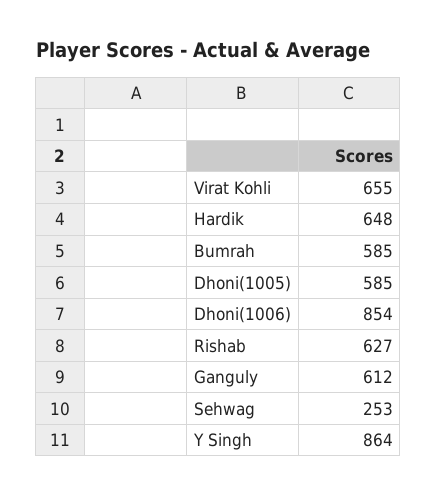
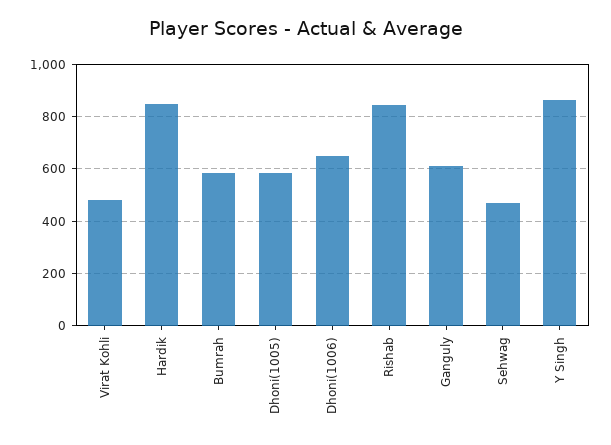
  {
-   "Virat Kohli": 655,
+   "Virat Kohli": 475,
-   "Hardik": 648,
+   "Hardik": 850,
    "Bumrah": 585,
    "Dhoni(1005)": 585,
-   "Dhoni(1006)": 854,
+   "Dhoni(1006)": 650,
-   "Rishab": 627,
+   "Rishab": 850,
    "Ganguly": 612,
-   "Sehwag": 253,
+   "Sehwag": 475,
    "Y Singh": 864
  }

